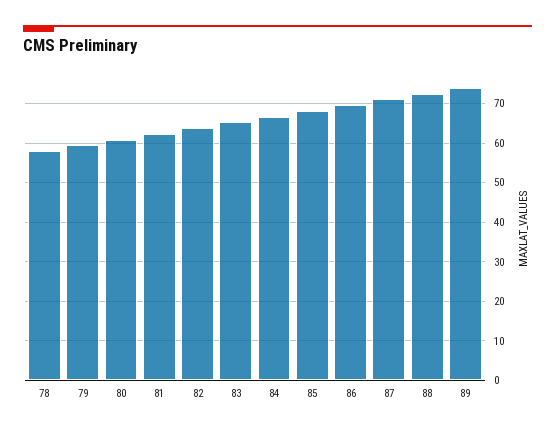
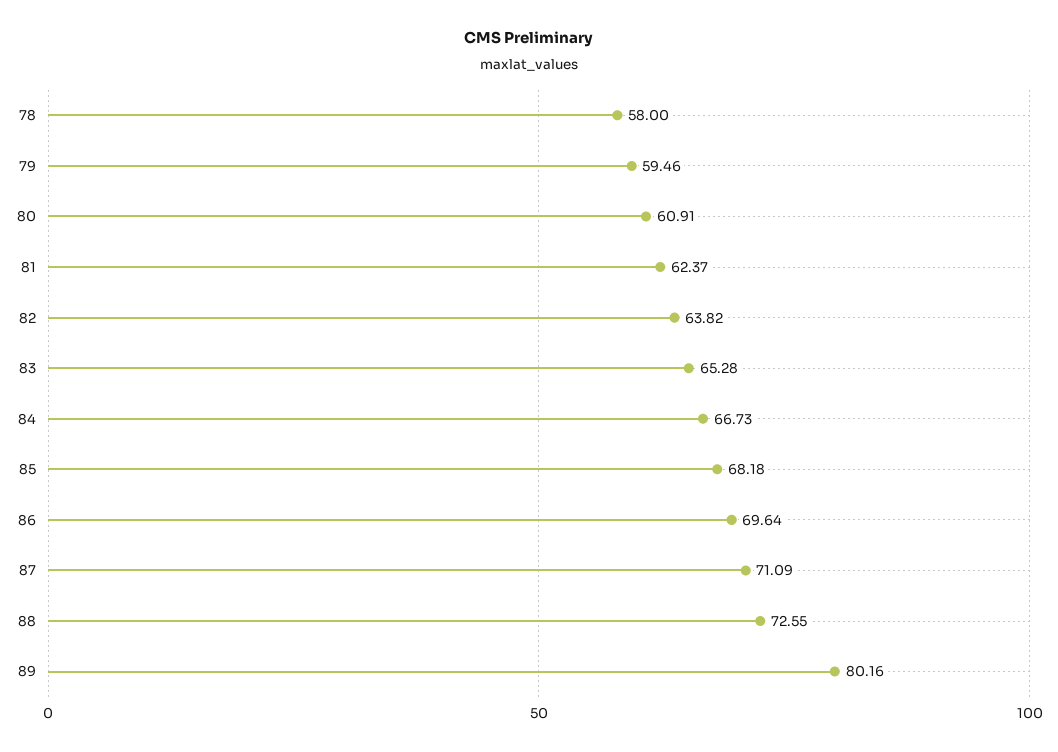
  {
    "78": 58,
    "79": 59.46,
    "80": 60.91,
    "81": 62.37,
    "82": 63.82,
    "83": 65.28,
    "84": 66.73,
    "85": 68.18,
    "86": 69.64,
    "87": 71.09,
    "88": 72.55,
-   "89": 74
+   "89": 80.16
  }

